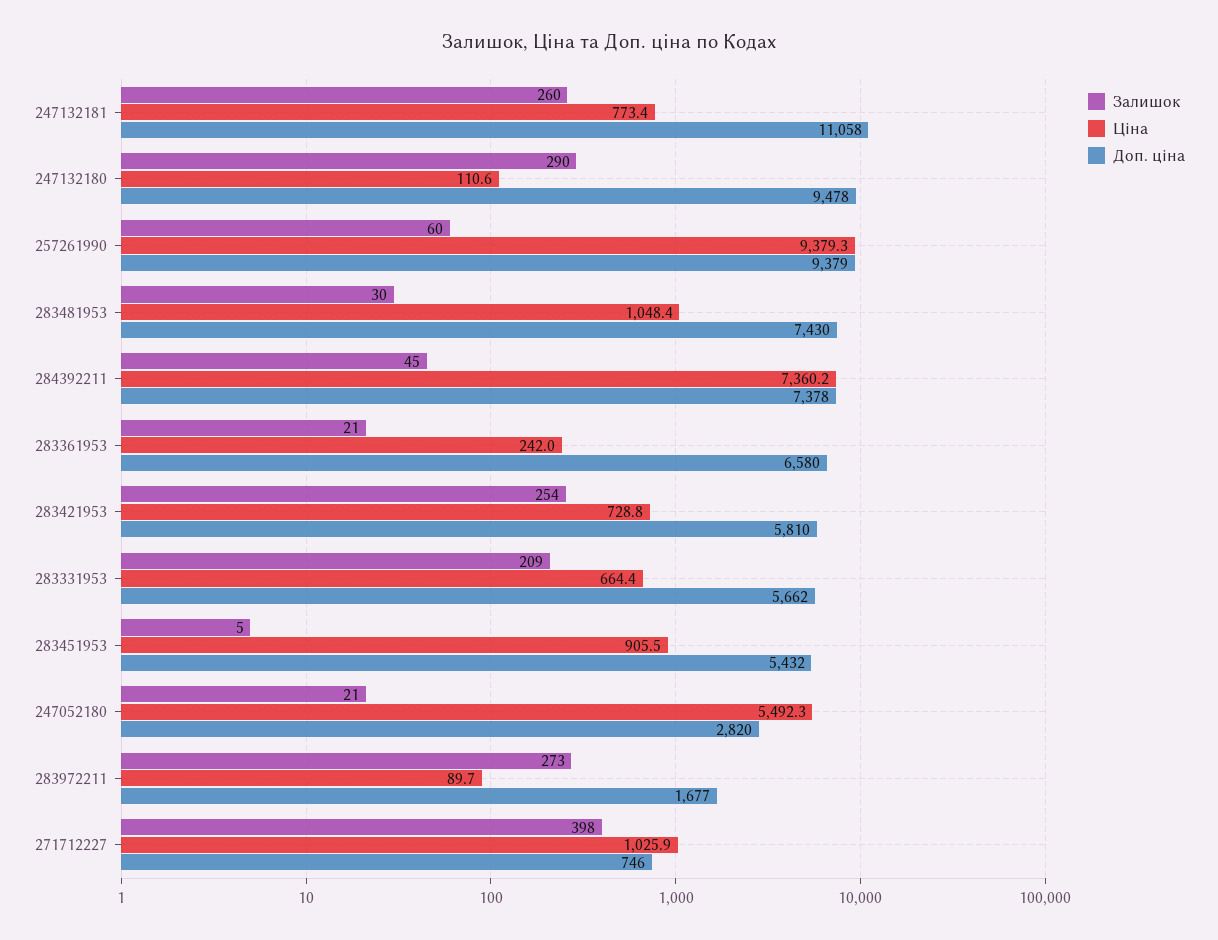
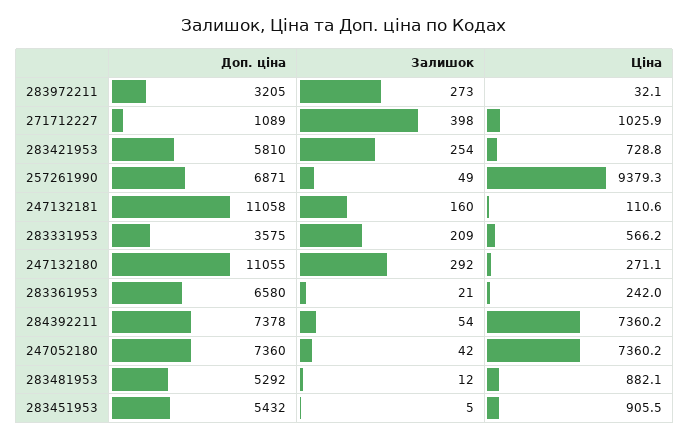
  {
    "Залишок": {
-     "247132181": 260,
+     "247132181": 160,
-     "247132180": 290,
+     "247132180": 292,
-     "257261990": 60,
+     "257261990": 49,
-     "283481953": 30,
+     "283481953": 12,
-     "284392211": 45,
+     "284392211": 54,
      "283361953": 21,
      "283421953": 254,
      "283331953": 209,
      "283451953": 5,
-     "247052180": 21,
+     "247052180": 42,
      "283972211": 273,
      "271712227": 398
    },
    "Ціна": {
-     "247132181": 773.4,
+     "247132181": 110.6,
-     "247132180": 110.6,
+     "247132180": 271.1,
      "257261990": 9379.3,
-     "283481953": 1048.4,
+     "283481953": 882.1,
      "284392211": 7360.2,
      "283361953": 242,
      "283421953": 728.8,
-     "283331953": 664.4,
+     "283331953": 566.2,
      "283451953": 905.5,
-     "247052180": 5492.3,
+     "247052180": 7360.2,
-     "283972211": 89.7,
+     "283972211": 32.1,
      "271712227": 1025.9
    },
    "Доп. ціна": {
      "247132181": 11058,
-     "247132180": 9478,
+     "247132180": 11055,
-     "257261990": 9379,
+     "257261990": 6871,
-     "283481953": 7430,
+     "283481953": 5292,
      "284392211": 7378,
      "283361953": 6580,
      "283421953": 5810,
-     "283331953": 5662,
+     "283331953": 3575,
      "283451953": 5432,
-     "247052180": 2820,
+     "247052180": 7360,
-     "283972211": 1677,
+     "283972211": 3205,
-     "271712227": 746
+     "271712227": 1089
    }
  }

